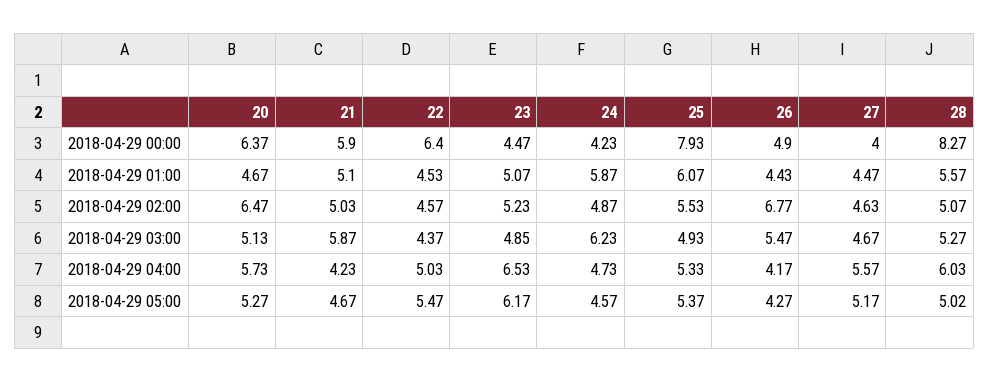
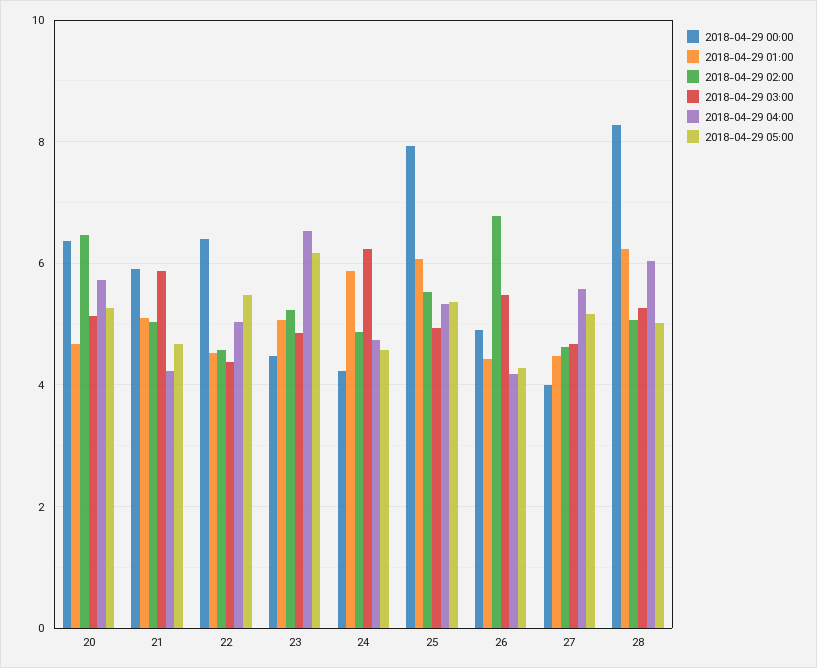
  {
    "2018-04-29 00:00": {
      "20": 6.37,
      "21": 5.9,
      "22": 6.4,
      "23": 4.47,
      "24": 4.23,
      "25": 7.93,
      "26": 4.9,
      "27": 4,
      "28": 8.27
    },
    "2018-04-29 01:00": {
      "20": 4.67,
      "21": 5.1,
      "22": 4.53,
      "23": 5.07,
      "24": 5.87,
      "25": 6.07,
      "26": 4.43,
      "27": 4.47,
-     "28": 5.57
+     "28": 6.2
    },
    "2018-04-29 02:00": {
      "20": 6.47,
      "21": 5.03,
      "22": 4.57,
      "23": 5.23,
      "24": 4.87,
      "25": 5.53,
      "26": 6.77,
      "27": 4.63,
      "28": 5.07
    },
    "2018-04-29 03:00": {
      "20": 5.13,
      "21": 5.87,
      "22": 4.37,
      "23": 4.85,
      "24": 6.23,
      "25": 4.93,
      "26": 5.47,
      "27": 4.67,
      "28": 5.27
    },
    "2018-04-29 04:00": {
      "20": 5.73,
      "21": 4.23,
      "22": 5.03,
      "23": 6.53,
      "24": 4.73,
      "25": 5.33,
      "26": 4.17,
      "27": 5.57,
      "28": 6.03
    },
    "2018-04-29 05:00": {
      "20": 5.27,
      "21": 4.67,
      "22": 5.47,
      "23": 6.17,
      "24": 4.57,
      "25": 5.37,
      "26": 4.27,
      "27": 5.17,
      "28": 5.02
    }
  }

